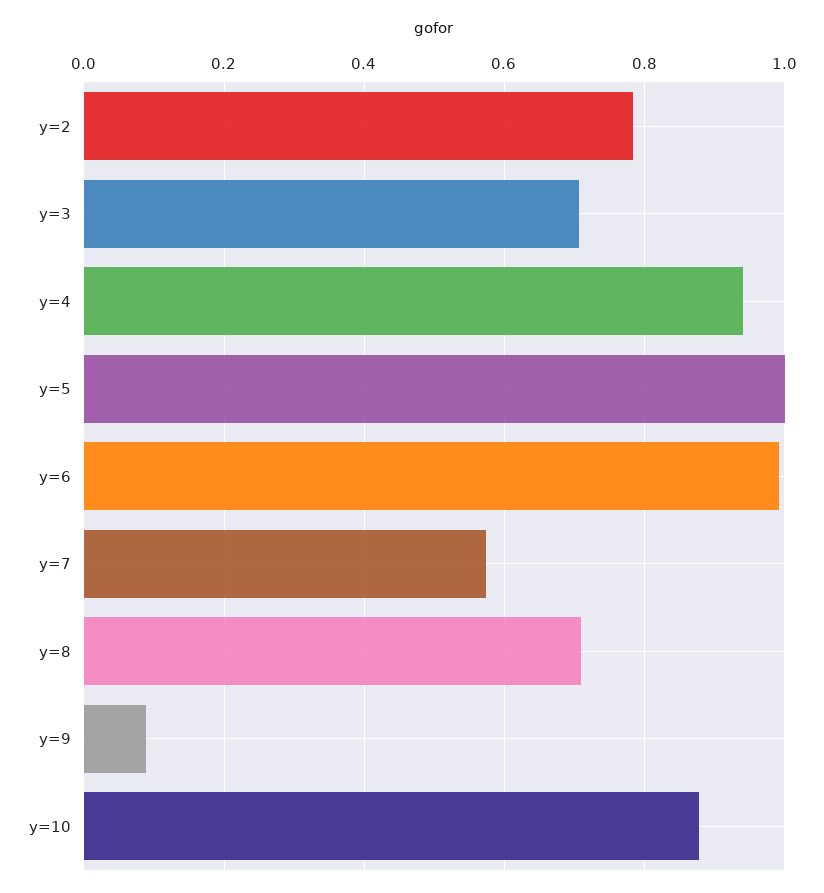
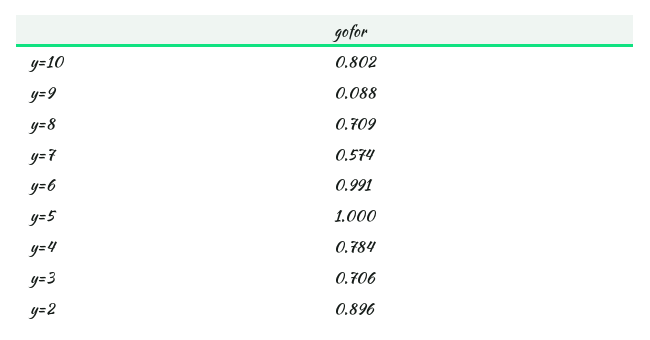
  {
-   "y=2": 0.78,
+   "y=2": 0.896,
    "y=3": 0.706,
-   "y=4": 0.94,
+   "y=4": 0.784,
    "y=5": 1,
    "y=6": 0.991,
    "y=7": 0.574,
    "y=8": 0.709,
    "y=9": 0.088,
-   "y=10": 0.88
+   "y=10": 0.802
  }

